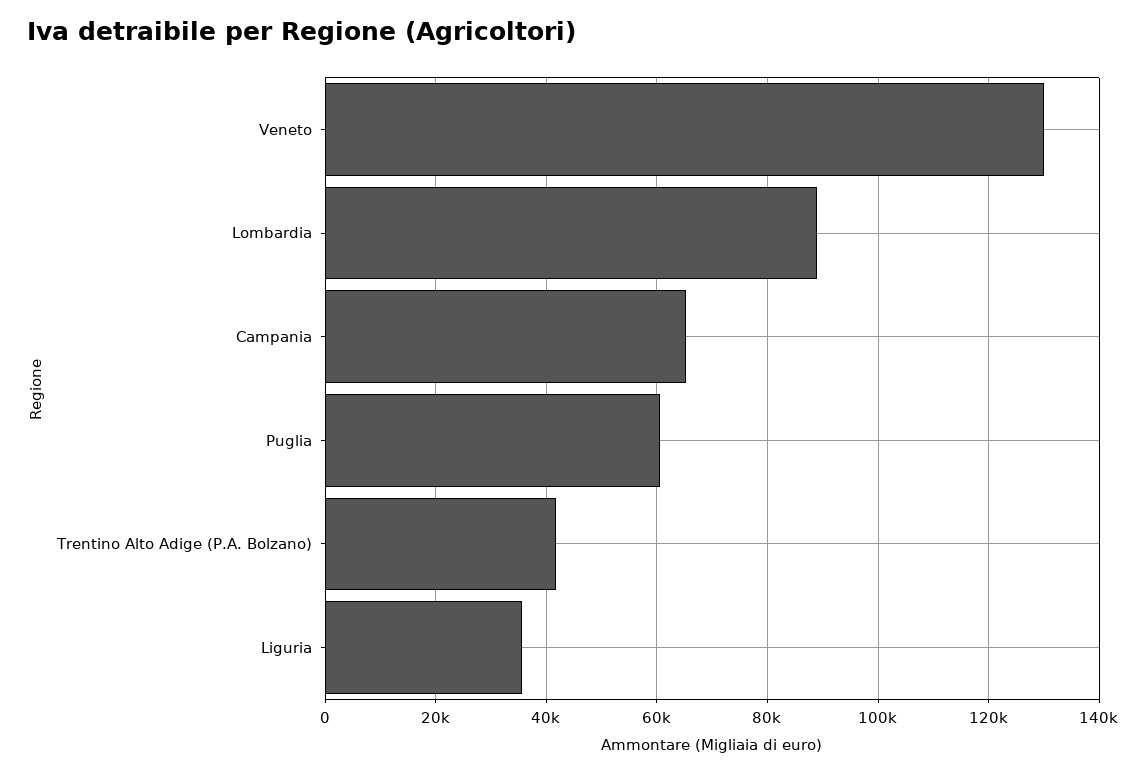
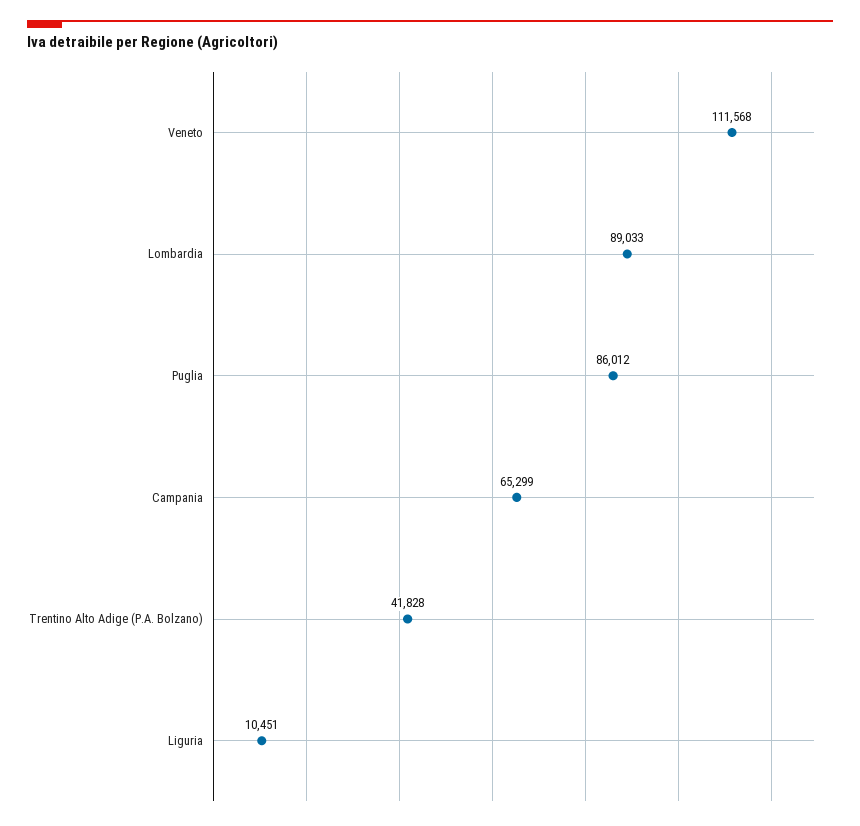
  {
-   "Veneto": 130000,
+   "Veneto": 111568,
    "Lombardia": 89033,
    "Campania": 65299,
-   "Puglia": 60000,
+   "Puglia": 86012,
    "Trentino Alto Adige (P.A. Bolzano)": 41828,
-   "Liguria": 36000
+   "Liguria": 10451
  }

